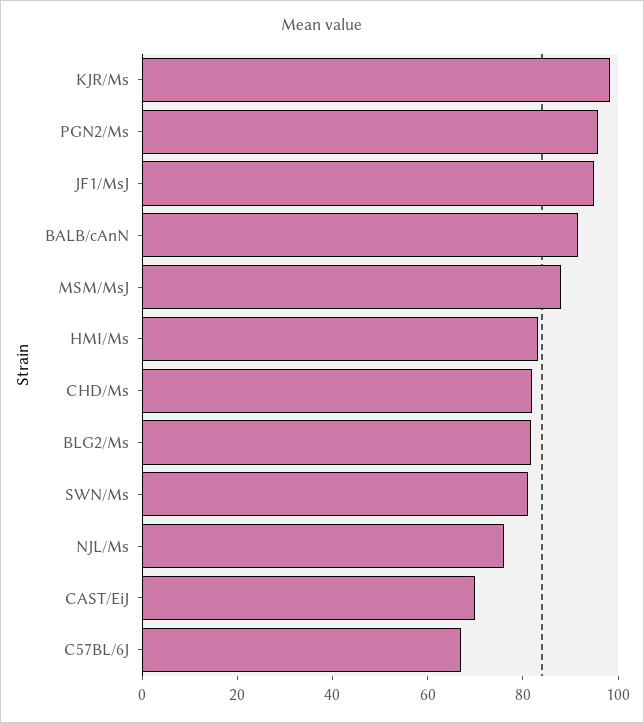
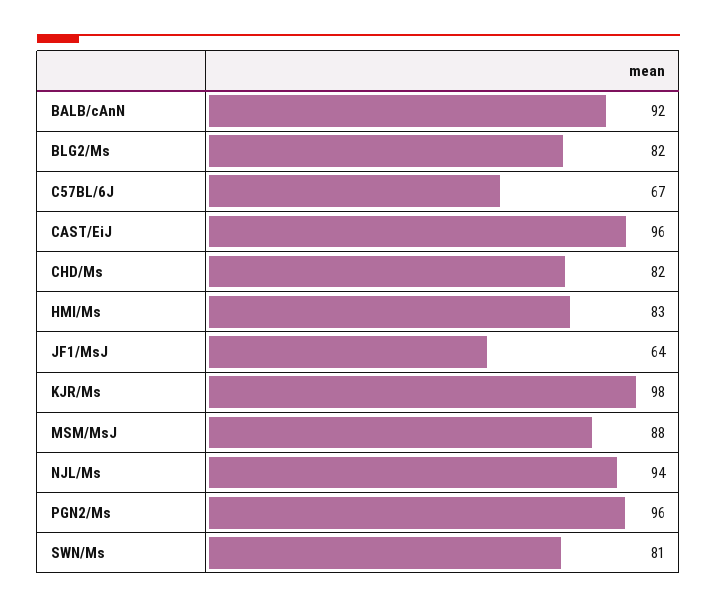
  {
    "KJR/Ms": 98,
    "PGN2/Ms": 96,
-   "JF1/MsJ": 95,
+   "JF1/MsJ": 64,
    "BALB/cAnN": 92,
    "MSM/MsJ": 88,
    "HMI/Ms": 83,
    "CHD/Ms": 82,
    "BLG2/Ms": 82,
    "SWN/Ms": 81,
-   "NJL/Ms": 75,
+   "NJL/Ms": 94,
-   "CAST/EiJ": 70,
+   "CAST/EiJ": 96,
    "C57BL/6J": 67
  }

